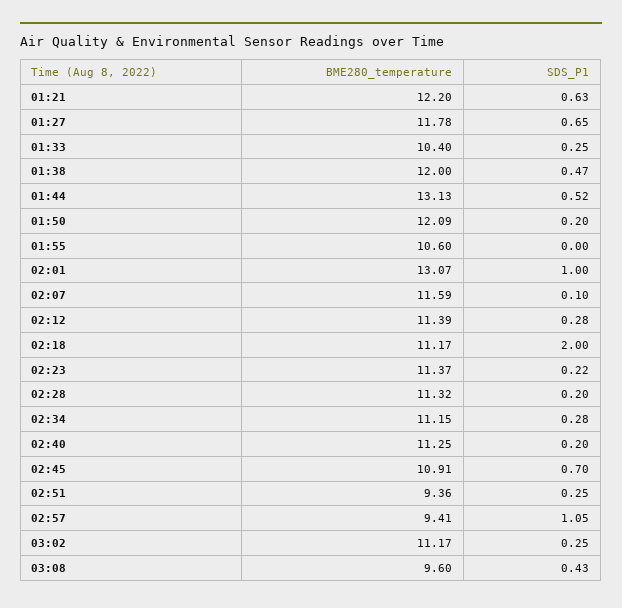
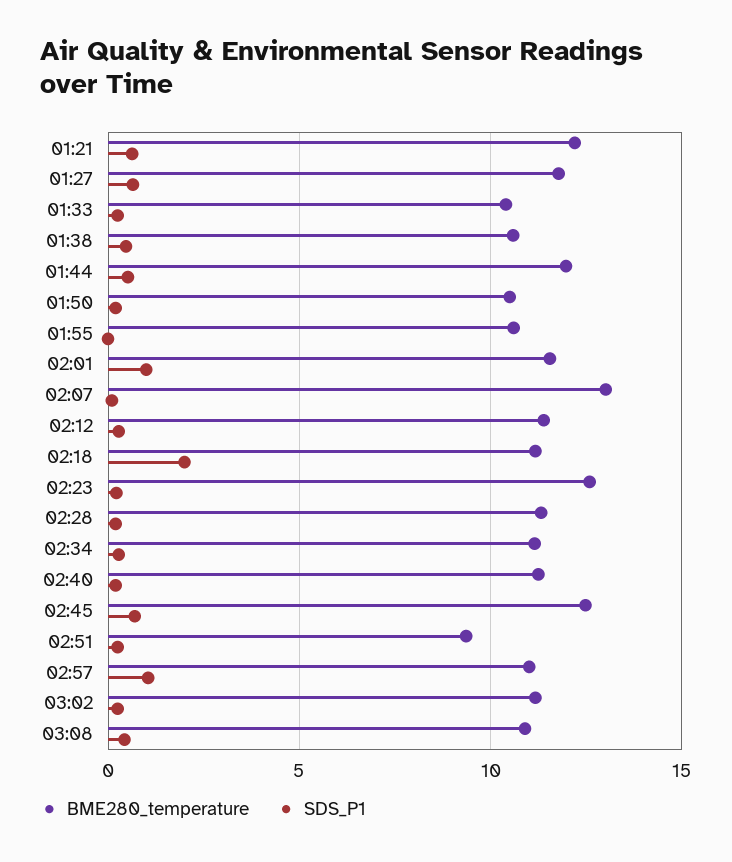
  {
    "BME280_temperature": {
      "01:21": 12.2,
      "01:27": 11.78,
      "01:33": 10.4,
-     "01:38": 12,
+     "01:38": 10.5,
-     "01:44": 13.13,
+     "01:44": 12,
-     "01:50": 12.09,
+     "01:50": 10.5,
      "01:55": 10.6,
-     "02:01": 13.07,
+     "02:01": 11.5,
-     "02:07": 11.59,
+     "02:07": 13,
      "02:12": 11.39,
      "02:18": 11.17,
-     "02:23": 11.37,
+     "02:23": 12.5,
      "02:28": 11.32,
      "02:34": 11.15,
      "02:40": 11.25,
-     "02:45": 10.91,
+     "02:45": 12.5,
      "02:51": 9.36,
-     "02:57": 9.41,
+     "02:57": 11,
      "03:02": 11.17,
-     "03:08": 9.6
+     "03:08": 11
    },
    "SDS_P1": {
      "01:21": 0.63,
      "01:27": 0.65,
      "01:33": 0.25,
      "01:38": 0.47,
      "01:44": 0.52,
      "01:50": 0.2,
      "01:55": 0,
      "02:01": 1,
      "02:07": 0.1,
      "02:12": 0.28,
      "02:18": 2,
      "02:23": 0.22,
      "02:28": 0.2,
      "02:34": 0.28,
      "02:40": 0.2,
      "02:45": 0.7,
      "02:51": 0.25,
      "02:57": 1.05,
      "03:02": 0.25,
      "03:08": 0.43
    }
  }

